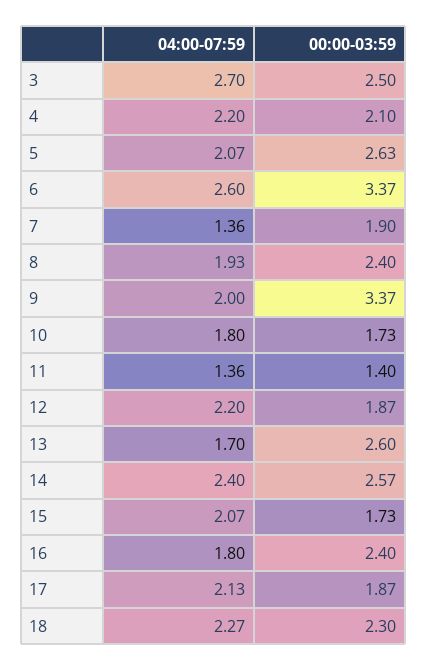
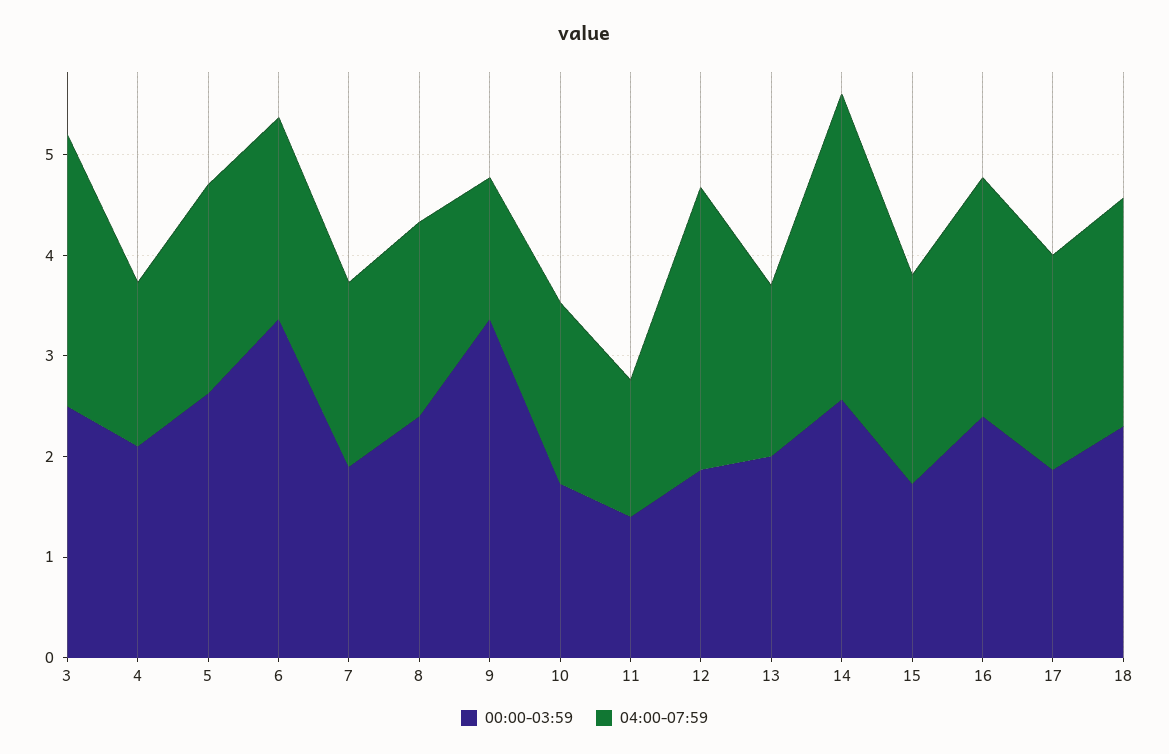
  {
    "04:00-07:59": {
      "3": 2.7,
-     "4": 2.2,
+     "4": 1.6,
      "5": 2.07,
-     "6": 2.6,
+     "6": 2,
-     "7": 1.36,
+     "7": 1.8,
      "8": 1.93,
-     "9": 2,
+     "9": 1.4,
      "10": 1.8,
      "11": 1.36,
-     "12": 2.2,
+     "12": 2.8,
      "13": 1.7,
-     "14": 2.4,
+     "14": 3,
      "15": 2.07,
-     "16": 1.8,
+     "16": 2.4,
      "17": 2.13,
      "18": 2.27
    },
    "00:00-03:59": {
      "3": 2.5,
      "4": 2.1,
      "5": 2.63,
      "6": 3.37,
      "7": 1.9,
      "8": 2.4,
      "9": 3.37,
      "10": 1.73,
      "11": 1.4,
      "12": 1.87,
-     "13": 2.6,
+     "13": 2,
      "14": 2.57,
      "15": 1.73,
      "16": 2.4,
      "17": 1.87,
      "18": 2.3
    }
  }

